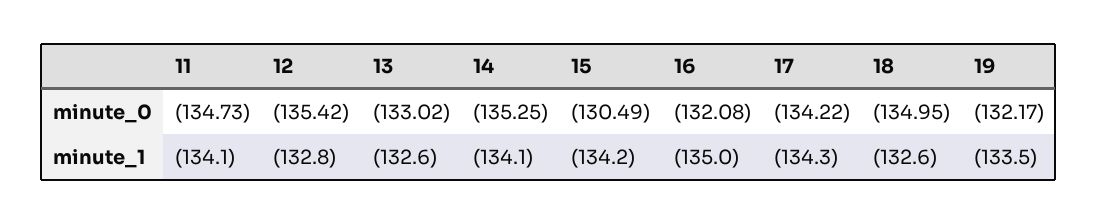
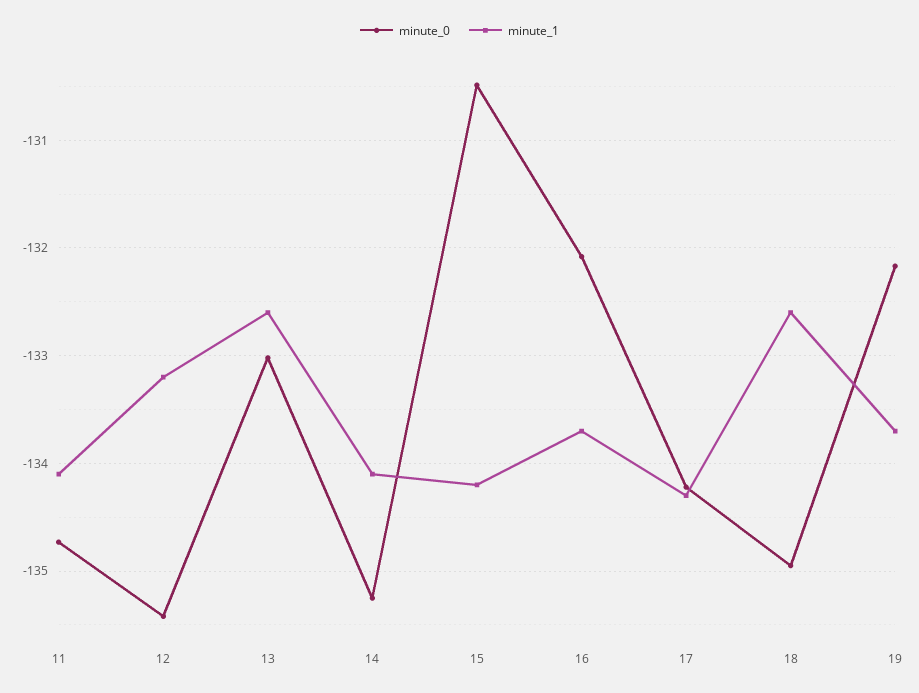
  {
    "minute_0": {
      "11": -134.73,
      "12": -135.42,
      "13": -133.02,
      "14": -135.25,
      "15": -130.49,
      "16": -132.08,
      "17": -134.22,
      "18": -134.95,
      "19": -132.17
    },
    "minute_1": {
      "11": -134.1,
-     "12": -132.8,
+     "12": -133.2,
      "13": -132.6,
      "14": -134.1,
      "15": -134.2,
-     "16": -135,
+     "16": -133.7,
      "17": -134.3,
      "18": -132.6,
-     "19": -133.5
+     "19": -133.7
    }
  }

